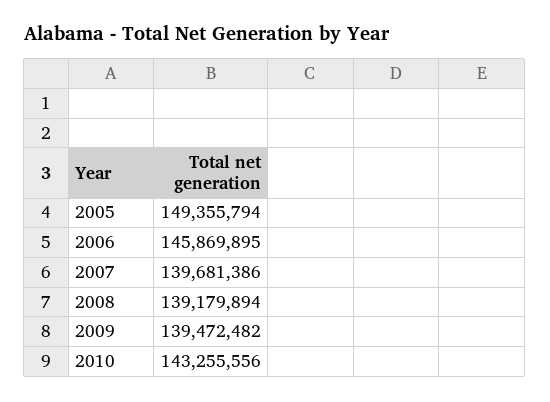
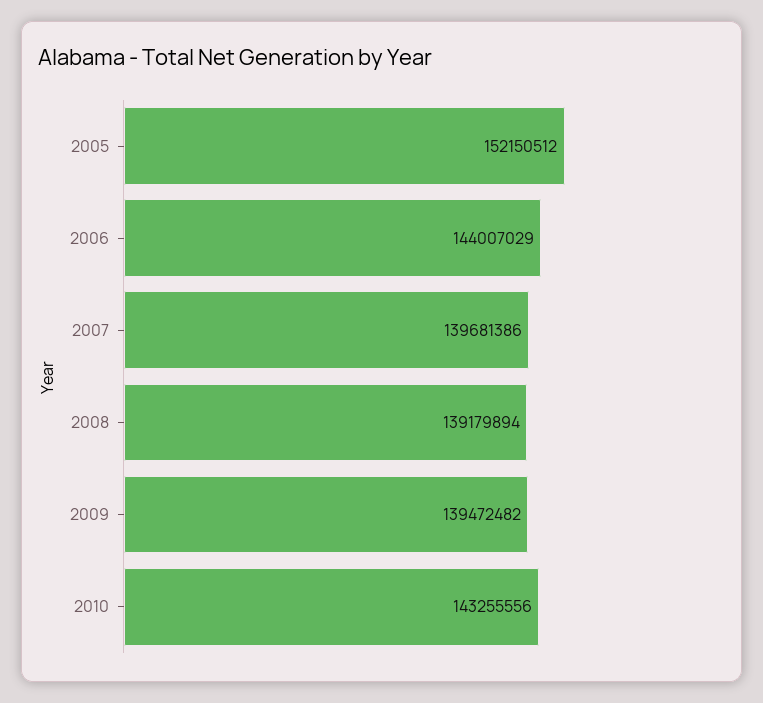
  {
-   "2005": 149355794,
+   "2005": 152150512,
-   "2006": 145869895,
+   "2006": 144007029,
    "2007": 139681386,
    "2008": 139179894,
    "2009": 139472482,
    "2010": 143255556
  }

